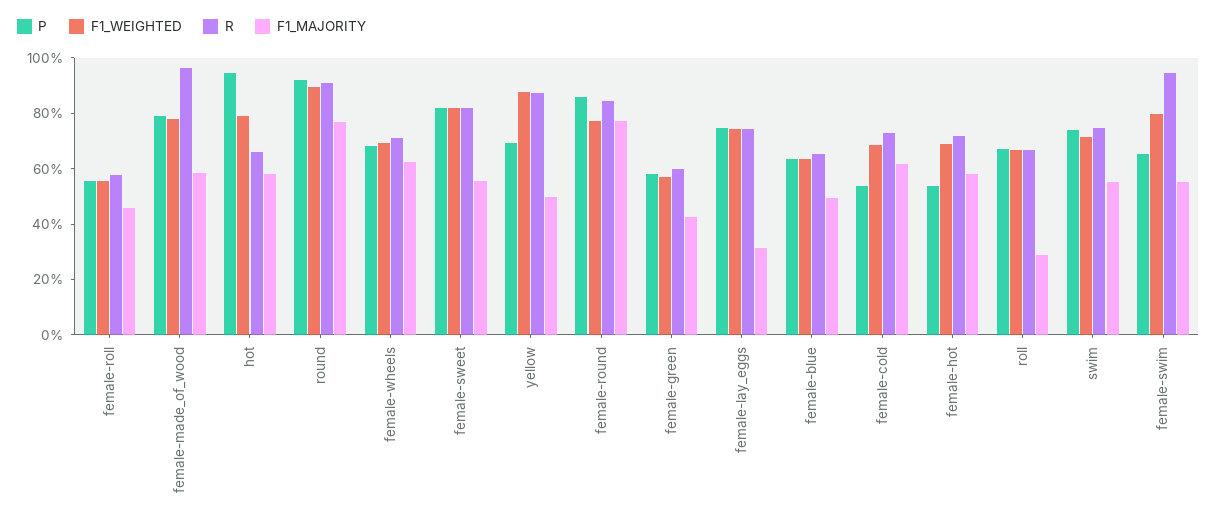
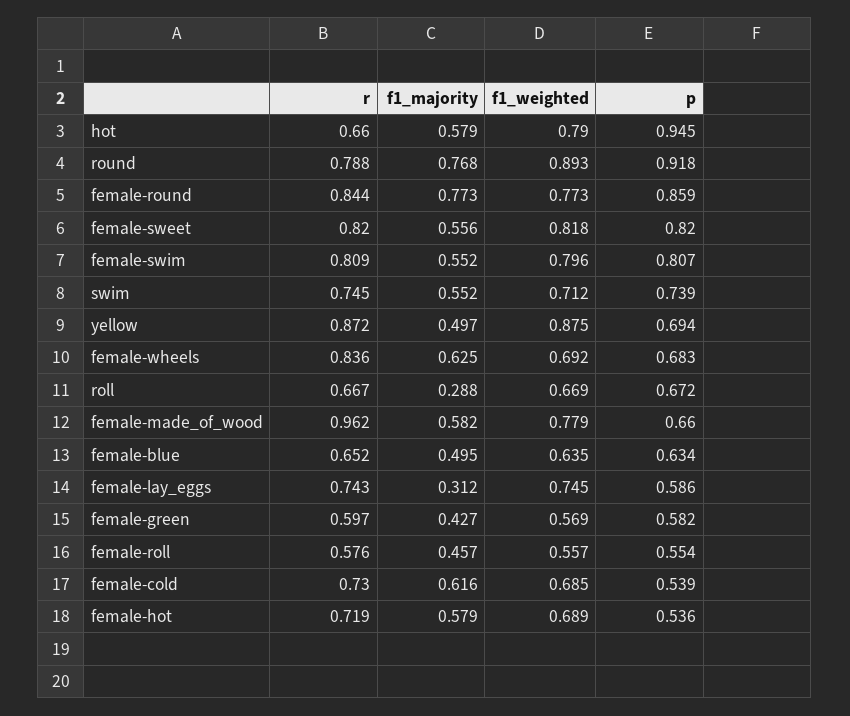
  {
    "P": {
      "female-roll": 0.554,
-     "female-made_of_wood": 0.8,
+     "female-made_of_wood": 0.66,
      "hot": 0.945,
      "round": 0.918,
      "female-wheels": 0.683,
      "female-sweet": 0.82,
      "yellow": 0.694,
      "female-round": 0.859,
      "female-green": 0.582,
-     "female-lay_eggs": 0.75,
+     "female-lay_eggs": 0.586,
      "female-blue": 0.634,
      "female-cold": 0.539,
      "female-hot": 0.536,
      "roll": 0.672,
      "swim": 0.739,
-     "female-swim": 0.65
+     "female-swim": 0.807
    },
    "F1_WEIGHTED": {
      "female-roll": 0.557,
      "female-made_of_wood": 0.779,
      "hot": 0.79,
      "round": 0.893,
      "female-wheels": 0.692,
      "female-sweet": 0.818,
      "yellow": 0.875,
      "female-round": 0.773,
      "female-green": 0.569,
      "female-lay_eggs": 0.745,
      "female-blue": 0.635,
      "female-cold": 0.685,
      "female-hot": 0.689,
      "roll": 0.669,
      "swim": 0.712,
      "female-swim": 0.796
    },
    "R": {
      "female-roll": 0.576,
      "female-made_of_wood": 0.962,
      "hot": 0.66,
-     "round": 0.9,
+     "round": 0.788,
-     "female-wheels": 0.7,
+     "female-wheels": 0.836,
      "female-sweet": 0.82,
      "yellow": 0.872,
      "female-round": 0.844,
      "female-green": 0.597,
      "female-lay_eggs": 0.743,
      "female-blue": 0.652,
      "female-cold": 0.73,
      "female-hot": 0.719,
      "roll": 0.667,
      "swim": 0.745,
-     "female-swim": 0.95
+     "female-swim": 0.809
    },
    "F1_MAJORITY": {
      "female-roll": 0.457,
      "female-made_of_wood": 0.582,
      "hot": 0.579,
      "round": 0.768,
      "female-wheels": 0.625,
      "female-sweet": 0.556,
      "yellow": 0.497,
      "female-round": 0.773,
      "female-green": 0.427,
      "female-lay_eggs": 0.312,
      "female-blue": 0.495,
      "female-cold": 0.616,
      "female-hot": 0.579,
      "roll": 0.288,
      "swim": 0.552,
      "female-swim": 0.552
    }
  }

